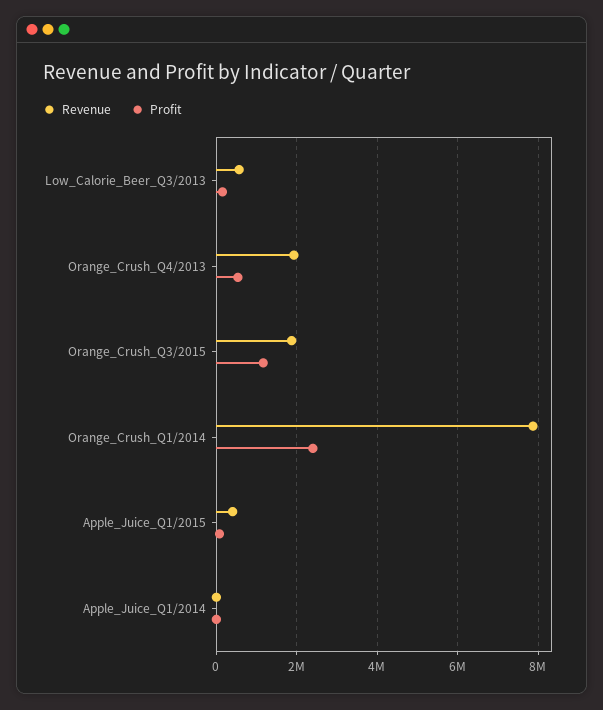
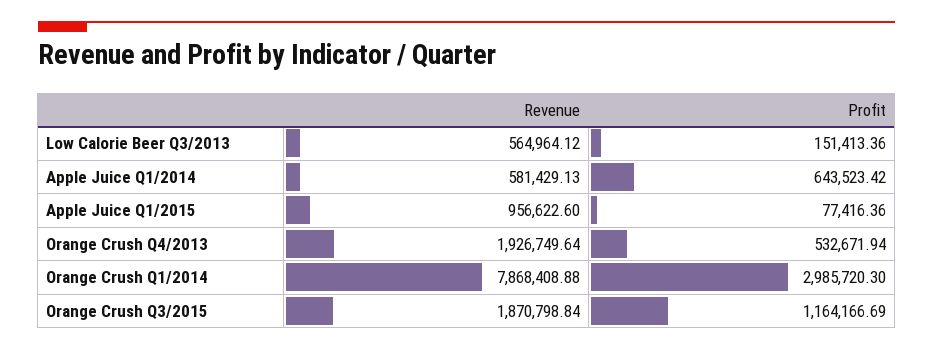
  {
    "Revenue": {
      "Low_Calorie_Beer_Q3/2013": 564964.12,
      "Orange_Crush_Q4/2013": 1926749.64,
      "Orange_Crush_Q3/2015": 1870798.84,
      "Orange_Crush_Q1/2014": 7868408.88,
-     "Apple_Juice_Q1/2015": 400000,
+     "Apple_Juice_Q1/2015": 956622.6,
-     "Apple_Juice_Q1/2014": 0
+     "Apple_Juice_Q1/2014": 581429.13
    },
    "Profit": {
      "Low_Calorie_Beer_Q3/2013": 151413.36,
      "Orange_Crush_Q4/2013": 532671.94,
      "Orange_Crush_Q3/2015": 1164166.69,
-     "Orange_Crush_Q1/2014": 2400000,
+     "Orange_Crush_Q1/2014": 2985720.3,
      "Apple_Juice_Q1/2015": 77416.36,
-     "Apple_Juice_Q1/2014": 0
+     "Apple_Juice_Q1/2014": 643523.42
    }
  }

